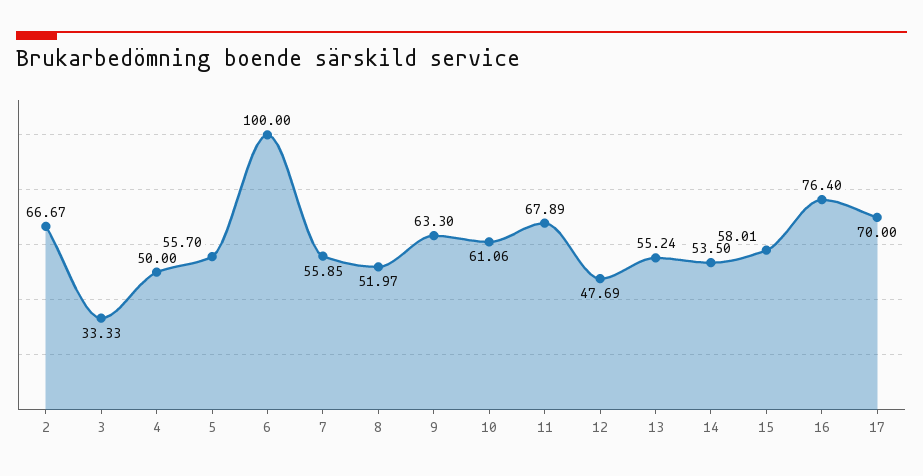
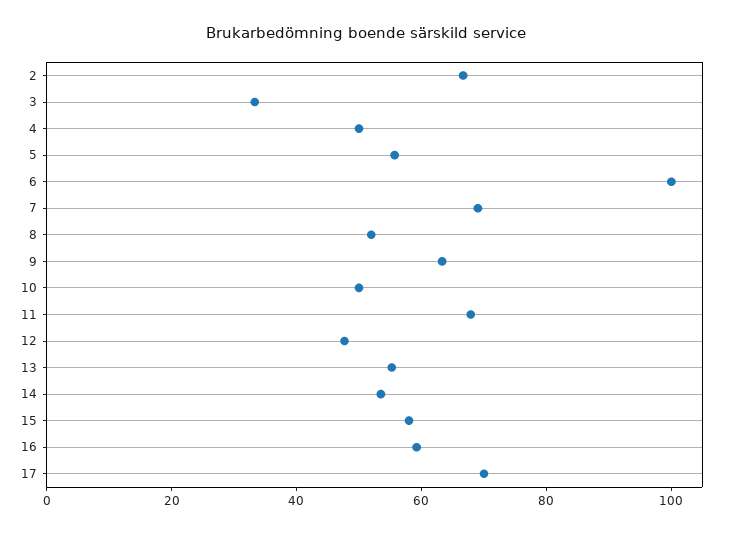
  {
    "2": 66.67,
    "3": 33.33,
    "4": 50,
    "5": 55.7,
    "6": 100,
-   "7": 55.85,
+   "7": 70,
    "8": 51.97,
    "9": 63.3,
-   "10": 61.06,
+   "10": 50,
    "11": 67.89,
    "12": 47.69,
    "13": 55.24,
    "14": 53.5,
    "15": 58.01,
-   "16": 76.4,
+   "16": 60,
    "17": 70
  }

